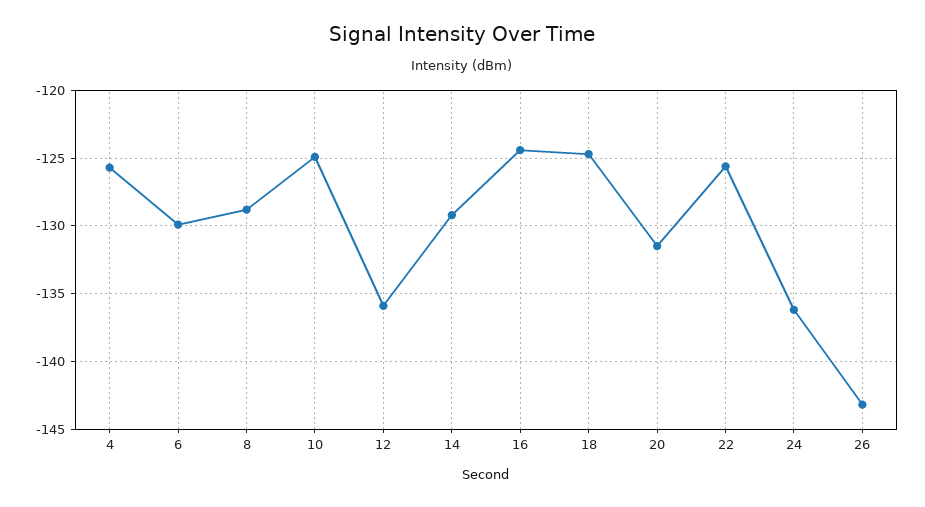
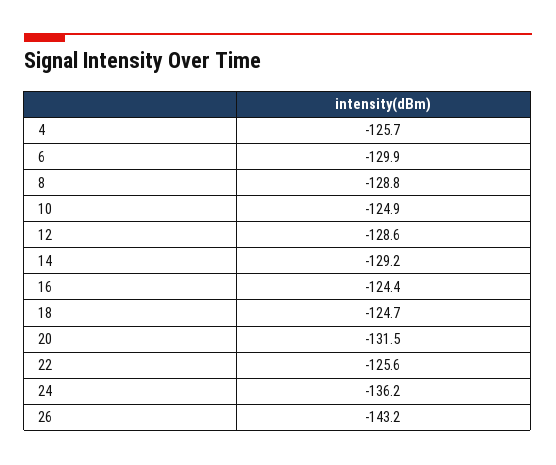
  {
    "4": -125.7,
    "6": -129.9,
    "8": -128.8,
    "10": -124.9,
-   "12": -136,
+   "12": -128.6,
    "14": -129.2,
    "16": -124.4,
    "18": -124.7,
    "20": -131.5,
    "22": -125.6,
    "24": -136.2,
    "26": -143.2
  }

